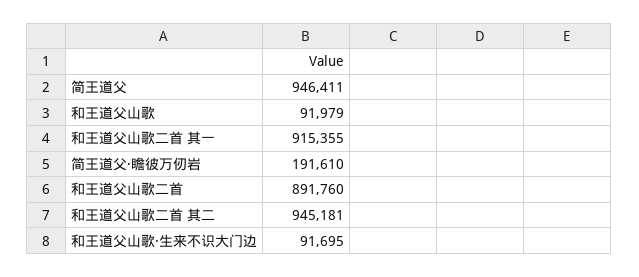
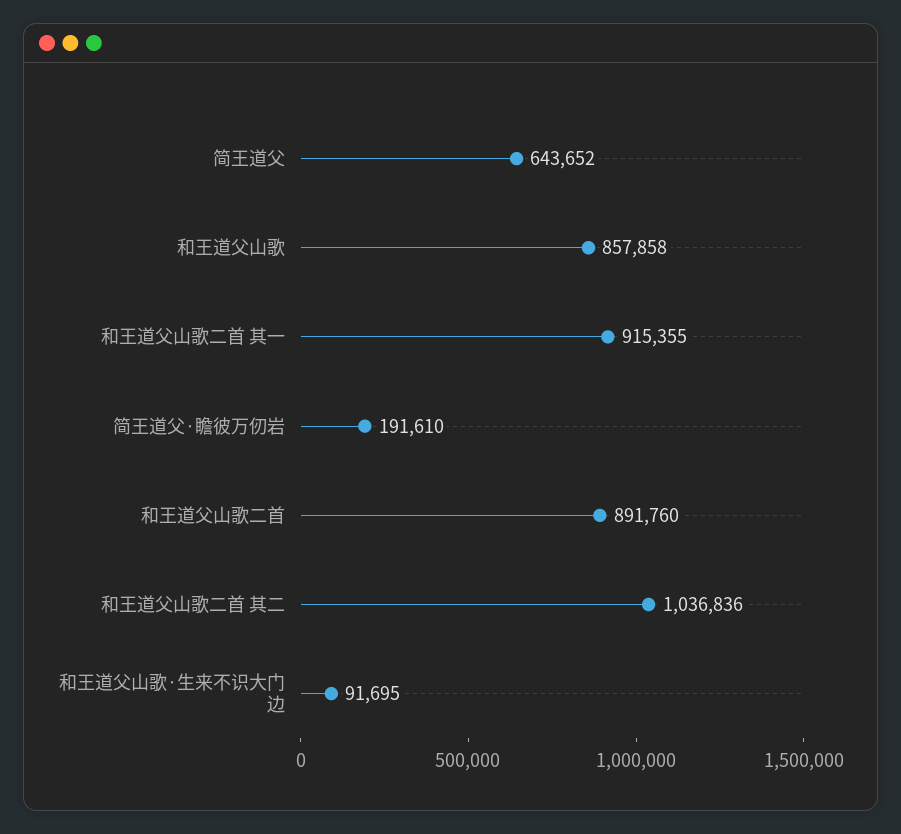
  {
-   "简王道父": 946411,
+   "简王道父": 643652,
-   "和王道父山歌": 91979,
+   "和王道父山歌": 857858,
    "和王道父山歌二首 其一": 915355,
    "简王道父·瞻彼万仞岩": 191610,
    "和王道父山歌二首": 891760,
-   "和王道父山歌二首 其二": 945181,
+   "和王道父山歌二首 其二": 1036836,
    "和王道父山歌·生来不识大门边": 91695
  }

